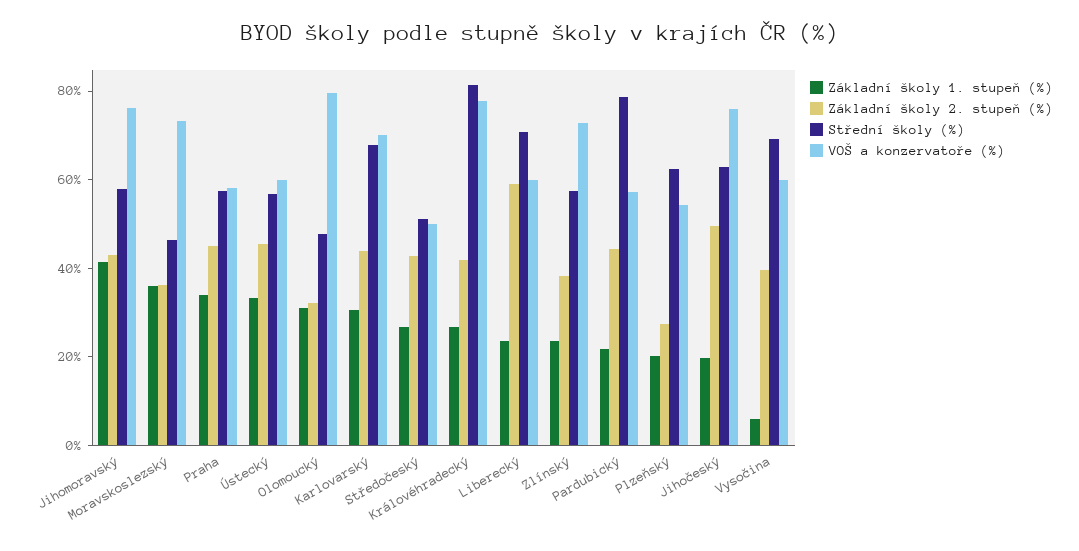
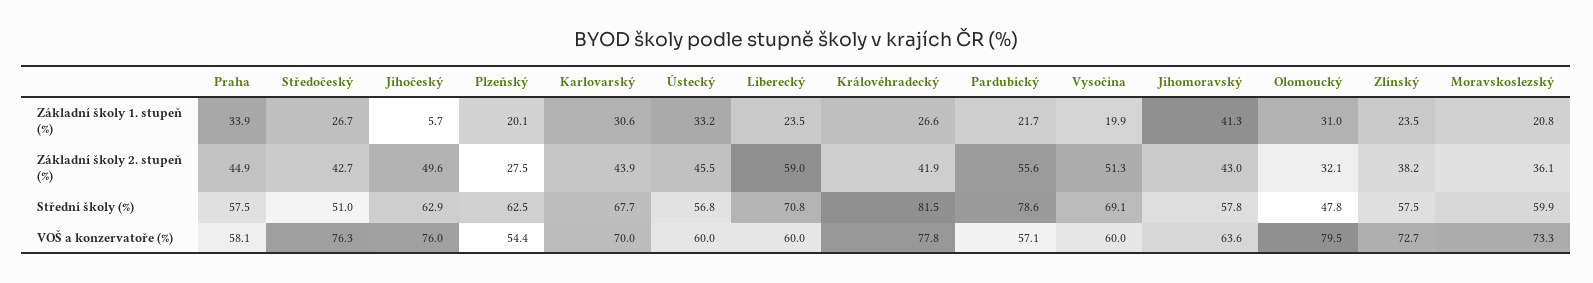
  {
    "Základní školy 1. stupeň (%)": {
      "Jihomoravský": 41.3,
-     "Moravskoslezský": 35,
+     "Moravskoslezský": 20.8,
      "Praha": 33.9,
      "Ústecký": 33.2,
      "Olomoucký": 31,
      "Karlovarský": 30.6,
      "Středočeský": 26.7,
      "Královéhradecký": 26.6,
      "Liberecký": 23.5,
      "Zlínský": 23.5,
      "Pardubický": 21.7,
      "Plzeňský": 20.1,
-     "Jihočeský": 20,
+     "Jihočeský": 5.7,
-     "Vysočina": 5
+     "Vysočina": 19.9
    },
    "Základní školy 2. stupeň (%)": {
      "Jihomoravský": 43,
      "Moravskoslezský": 36.1,
      "Praha": 44.9,
      "Ústecký": 45.5,
      "Olomoucký": 32.1,
      "Karlovarský": 43.9,
      "Středočeský": 42.7,
      "Královéhradecký": 41.9,
      "Liberecký": 59,
      "Zlínský": 38.2,
-     "Pardubický": 45,
+     "Pardubický": 55.6,
      "Plzeňský": 27.5,
      "Jihočeský": 49.6,
-     "Vysočina": 40
+     "Vysočina": 51.3
    },
    "Střední školy (%)": {
      "Jihomoravský": 57.8,
-     "Moravskoslezský": 45,
+     "Moravskoslezský": 59.9,
      "Praha": 57.5,
      "Ústecký": 56.8,
      "Olomoucký": 47.8,
      "Karlovarský": 67.7,
      "Středočeský": 51,
      "Královéhradecký": 81.5,
      "Liberecký": 70.8,
      "Zlínský": 57.5,
      "Pardubický": 78.6,
      "Plzeňský": 62.5,
      "Jihočeský": 62.9,
      "Vysočina": 69.1
    },
    "VOŠ a konzervatoře (%)": {
-     "Jihomoravský": 75,
+     "Jihomoravský": 63.6,
      "Moravskoslezský": 73.3,
      "Praha": 58.1,
      "Ústecký": 60,
      "Olomoucký": 79.5,
      "Karlovarský": 70,
-     "Středočeský": 50,
+     "Středočeský": 76.3,
      "Královéhradecký": 77.8,
      "Liberecký": 60,
      "Zlínský": 72.7,
      "Pardubický": 57.1,
      "Plzeňský": 54.4,
      "Jihočeský": 76,
      "Vysočina": 60
    }
  }

